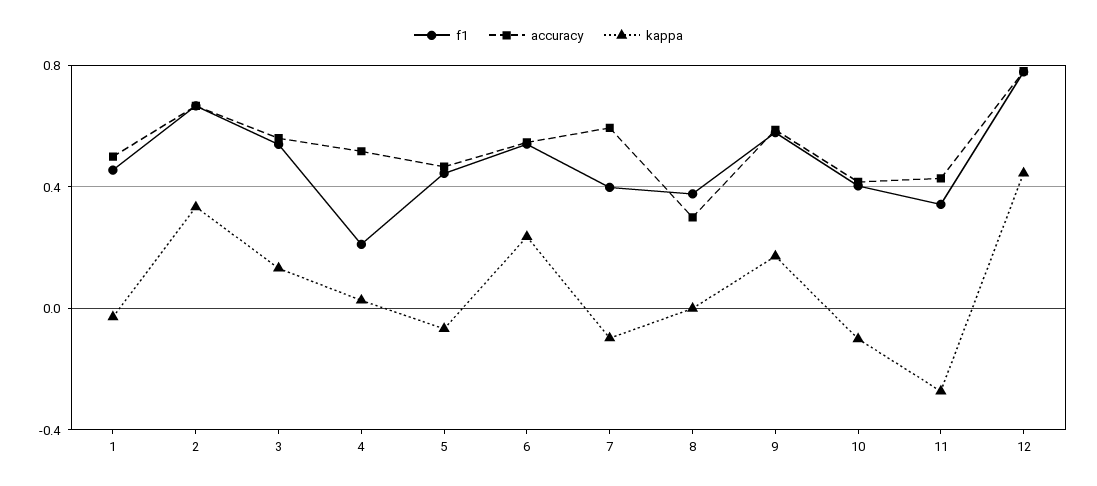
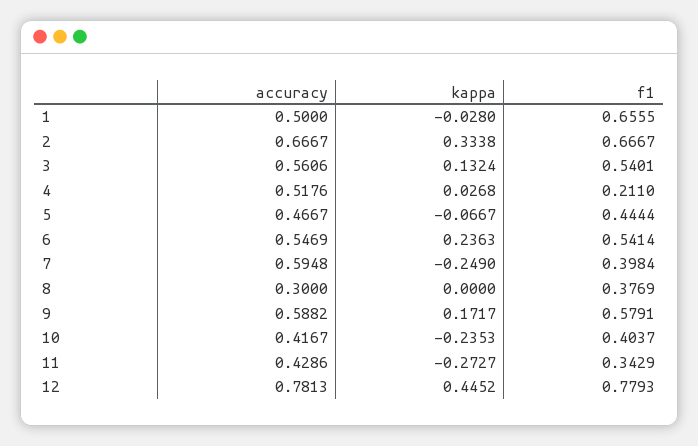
  {
    "f1": {
-     "1": 0.45,
+     "1": 0.6555,
      "2": 0.6667,
      "3": 0.5401,
      "4": 0.211,
      "5": 0.4444,
      "6": 0.5414,
      "7": 0.3984,
      "8": 0.3769,
      "9": 0.5791,
      "10": 0.4037,
      "11": 0.3429,
      "12": 0.7793
    },
    "accuracy": {
      "1": 0.5,
      "2": 0.6667,
      "3": 0.5606,
      "4": 0.5176,
      "5": 0.4667,
      "6": 0.5469,
      "7": 0.5948,
      "8": 0.3,
      "9": 0.5882,
      "10": 0.4167,
      "11": 0.4286,
      "12": 0.7813
    },
    "kappa": {
      "1": -0.028,
      "2": 0.3338,
      "3": 0.1324,
      "4": 0.0268,
      "5": -0.0667,
      "6": 0.2363,
-     "7": -0.1,
+     "7": -0.249,
      "8": 0,
      "9": 0.1717,
-     "10": -0.1,
+     "10": -0.2353,
      "11": -0.2727,
      "12": 0.4452
    }
  }

